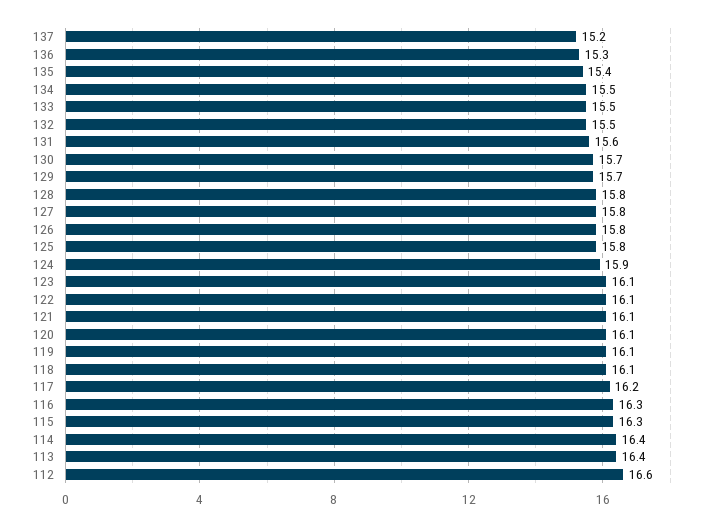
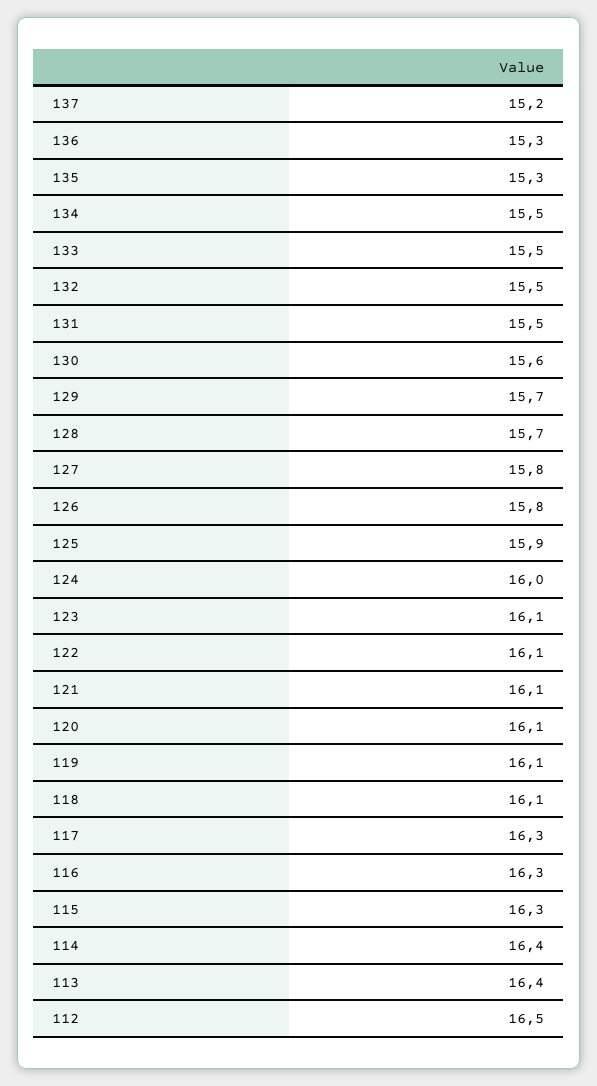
  {
    "137": 15.2,
    "136": 15.3,
-   "135": 15.4,
+   "135": 15.3,
    "134": 15.5,
    "133": 15.5,
    "132": 15.5,
-   "131": 15.6,
+   "131": 15.5,
-   "130": 15.7,
+   "130": 15.6,
    "129": 15.7,
-   "128": 15.8,
+   "128": 15.7,
    "127": 15.8,
    "126": 15.8,
-   "125": 15.8,
+   "125": 15.9,
-   "124": 15.9,
+   "124": 16,
    "123": 16.1,
    "122": 16.1,
    "121": 16.1,
    "120": 16.1,
    "119": 16.1,
    "118": 16.1,
-   "117": 16.2,
+   "117": 16.3,
    "116": 16.3,
    "115": 16.3,
    "114": 16.4,
    "113": 16.4,
-   "112": 16.6
+   "112": 16.5
  }

